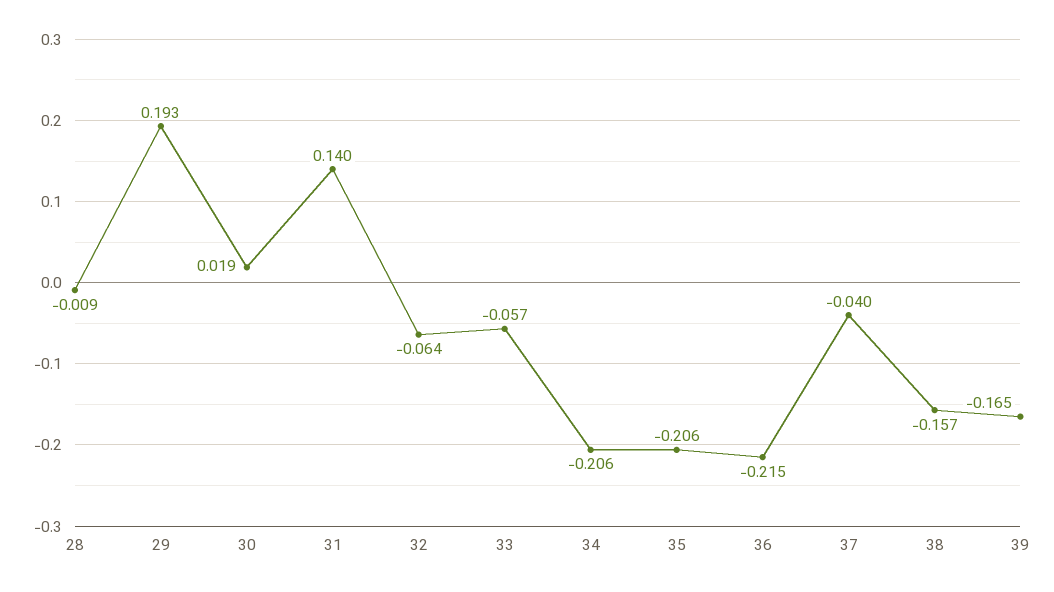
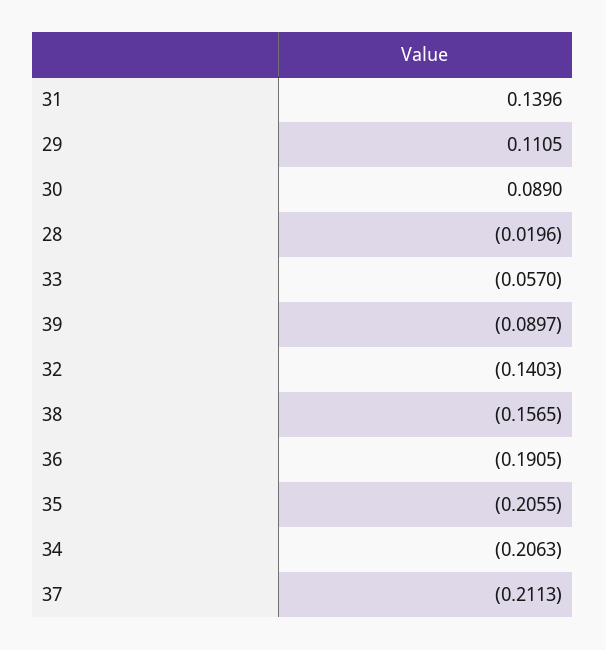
  {
-   "28": -0.009,
+   "28": -0.0196,
-   "29": 0.193,
+   "29": 0.1105,
-   "30": 0.019,
+   "30": 0.089,
    "31": 0.1396,
-   "32": -0.064,
+   "32": -0.1403,
    "33": -0.057,
    "34": -0.2063,
    "35": -0.2055,
-   "36": -0.215,
+   "36": -0.1905,
-   "37": -0.04,
+   "37": -0.2113,
    "38": -0.1565,
-   "39": -0.165
+   "39": -0.0897
  }

